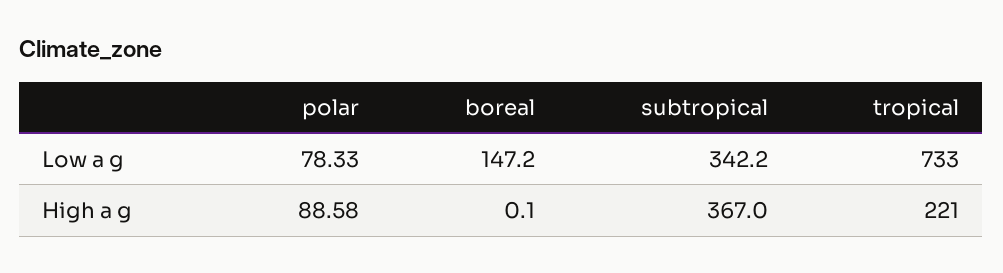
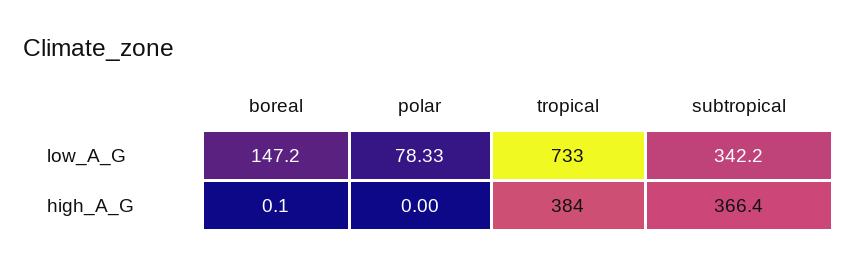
  {
    "polar": {
      "Low a g": 78.33,
-     "High a g": 88.58
+     "High a g": 0
    },
    "boreal": {
      "Low a g": 147.2,
      "High a g": 0.1
    },
    "subtropical": {
      "Low a g": 342.2,
-     "High a g": 367
+     "High a g": 366.4
    },
    "tropical": {
      "Low a g": 733,
-     "High a g": 221
+     "High a g": 384
    }
  }

